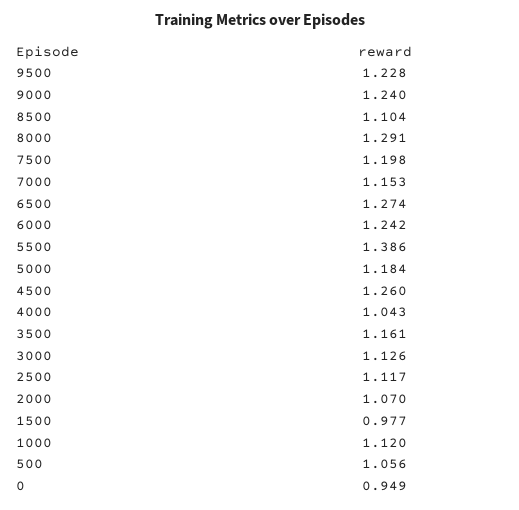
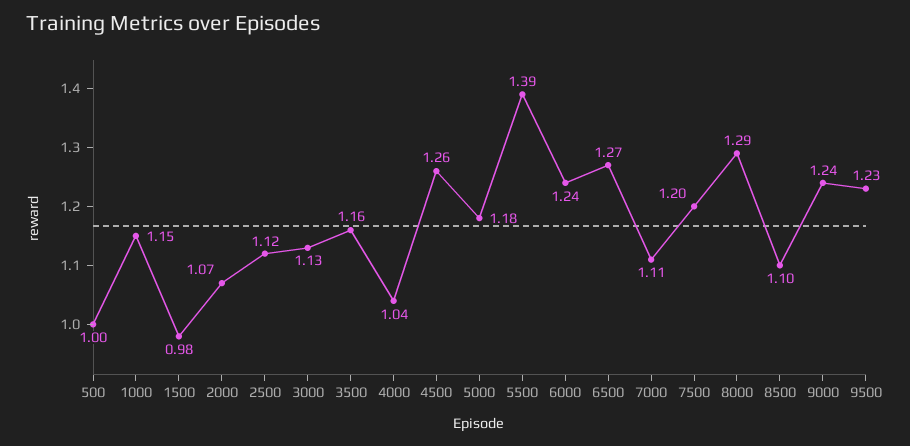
  {
    "9500": 1.228,
    "9000": 1.24,
    "8500": 1.104,
    "8000": 1.291,
    "7500": 1.198,
-   "7000": 1.153,
+   "7000": 1.11,
    "6500": 1.274,
    "6000": 1.242,
    "5500": 1.386,
    "5000": 1.184,
    "4500": 1.26,
    "4000": 1.043,
    "3500": 1.161,
    "3000": 1.126,
    "2500": 1.117,
    "2000": 1.07,
    "1500": 0.977,
-   "1000": 1.12,
+   "1000": 1.15,
-   "500": 1.056,
+   "500": 1
-   "0": 0.949
  }

